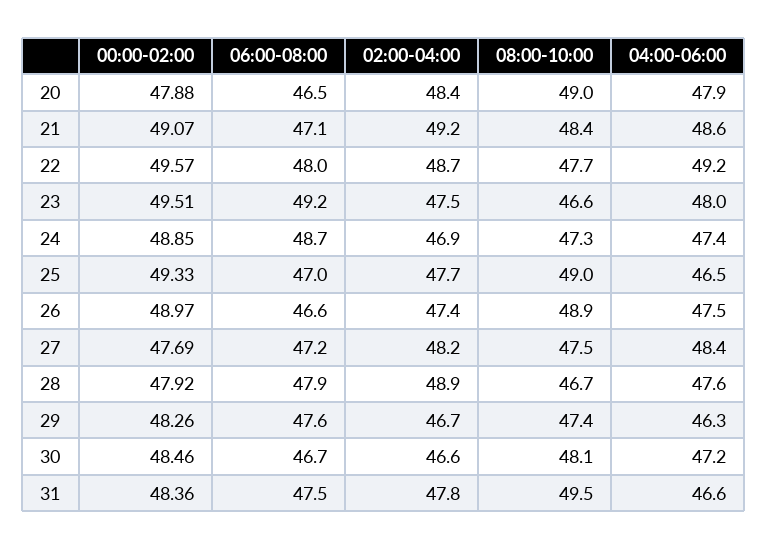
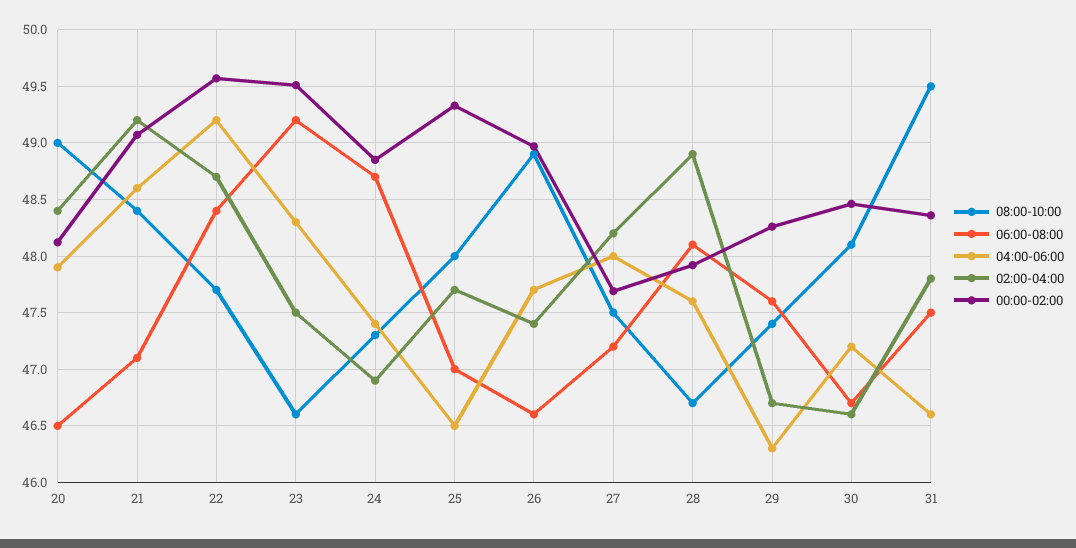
  {
    "00:00-02:00": {
-     "20": 47.88,
+     "20": 48.1,
      "21": 49.07,
      "22": 49.57,
      "23": 49.51,
      "24": 48.85,
      "25": 49.33,
      "26": 48.97,
      "27": 47.69,
      "28": 47.92,
      "29": 48.26,
      "30": 48.46,
      "31": 48.36
    },
    "06:00-08:00": {
      "20": 46.5,
      "21": 47.1,
-     "22": 48,
+     "22": 48.4,
      "23": 49.2,
      "24": 48.7,
      "25": 47,
      "26": 46.6,
      "27": 47.2,
-     "28": 47.9,
+     "28": 48.1,
      "29": 47.6,
      "30": 46.7,
      "31": 47.5
    },
    "02:00-04:00": {
      "20": 48.4,
      "21": 49.2,
      "22": 48.7,
      "23": 47.5,
      "24": 46.9,
      "25": 47.7,
      "26": 47.4,
      "27": 48.2,
      "28": 48.9,
      "29": 46.7,
      "30": 46.6,
      "31": 47.8
    },
    "08:00-10:00": {
      "20": 49,
      "21": 48.4,
      "22": 47.7,
      "23": 46.6,
      "24": 47.3,
-     "25": 49,
+     "25": 48,
      "26": 48.9,
      "27": 47.5,
      "28": 46.7,
      "29": 47.4,
      "30": 48.1,
      "31": 49.5
    },
    "04:00-06:00": {
      "20": 47.9,
      "21": 48.6,
      "22": 49.2,
-     "23": 48,
+     "23": 48.3,
      "24": 47.4,
      "25": 46.5,
-     "26": 47.5,
+     "26": 47.7,
-     "27": 48.4,
+     "27": 48,
      "28": 47.6,
      "29": 46.3,
      "30": 47.2,
      "31": 46.6
    }
  }

